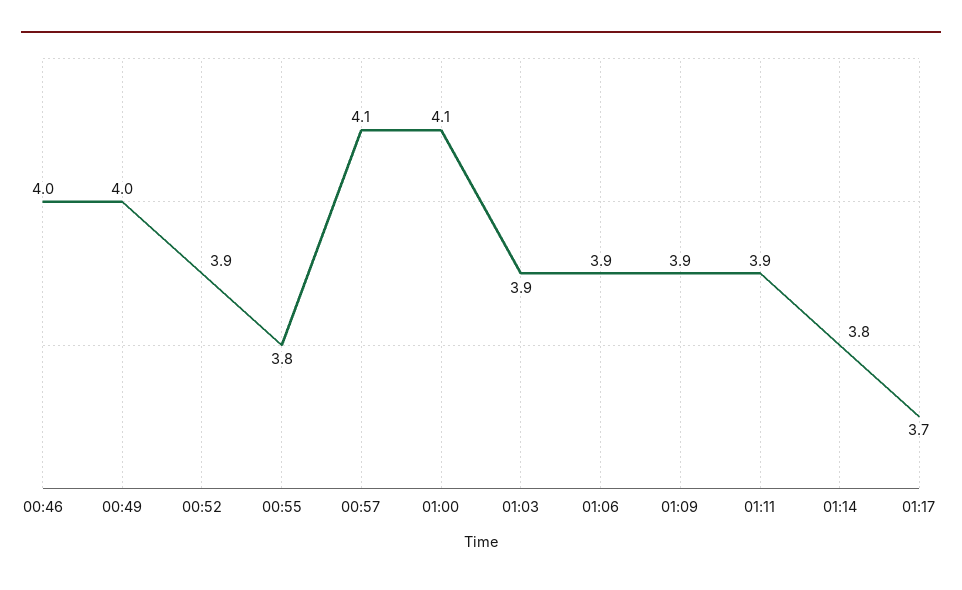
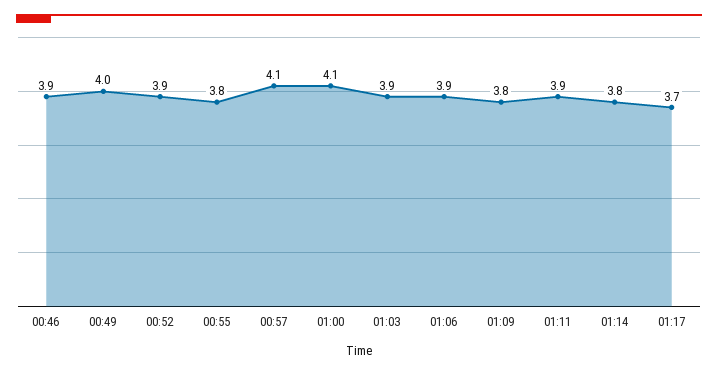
  {
-   "00:46": 4,
+   "00:46": 3.9,
    "00:49": 4,
    "00:52": 3.9,
    "00:55": 3.8,
    "00:57": 4.1,
    "01:00": 4.1,
    "01:03": 3.9,
    "01:06": 3.9,
-   "01:09": 3.9,
+   "01:09": 3.8,
    "01:11": 3.9,
    "01:14": 3.8,
    "01:17": 3.7
  }

